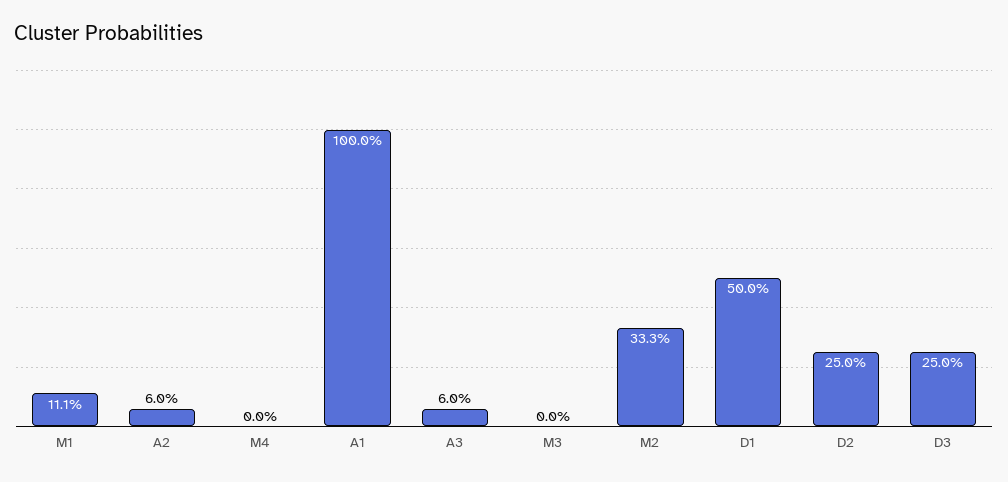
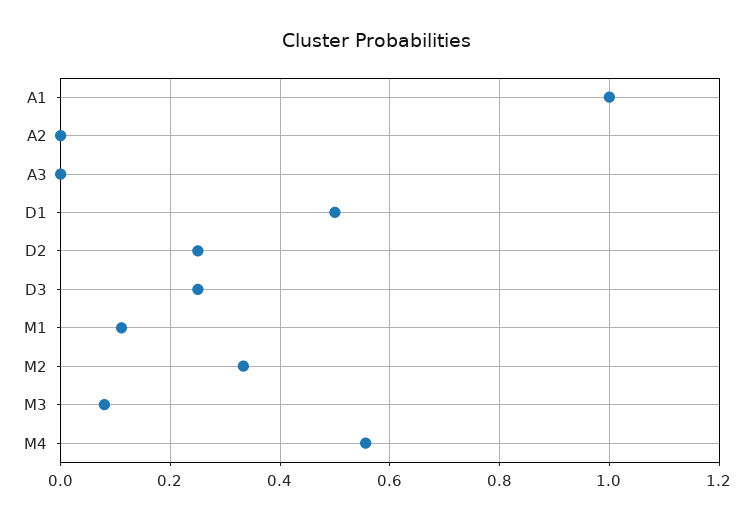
  {
    "M1": 0.111,
-   "A2": 0.06,
+   "A2": 0,
-   "M4": 0,
+   "M4": 0.56,
    "A1": 1,
-   "A3": 0.06,
+   "A3": 0,
-   "M3": 0,
+   "M3": 0.08,
    "M2": 0.333,
    "D1": 0.5,
    "D2": 0.25,
    "D3": 0.25
  }

